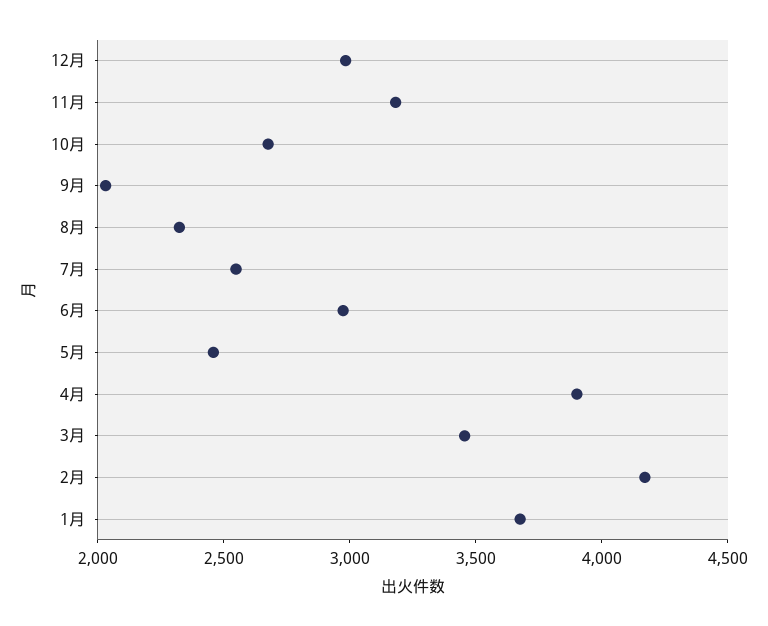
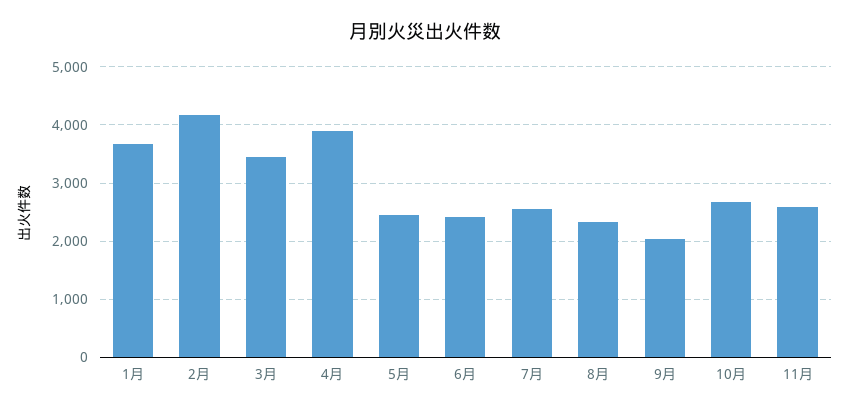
  {
-   "12月": 3000,
-   "11月": 3200,
+   "11月": 2600,
    "10月": 2700,
    "9月": 2000,
    "8月": 2300,
    "7月": 2500,
-   "6月": 3000,
+   "6月": 2400,
    "5月": 2500,
    "4月": 3900,
    "3月": 3500,
    "2月": 4200,
    "1月": 3700
  }

